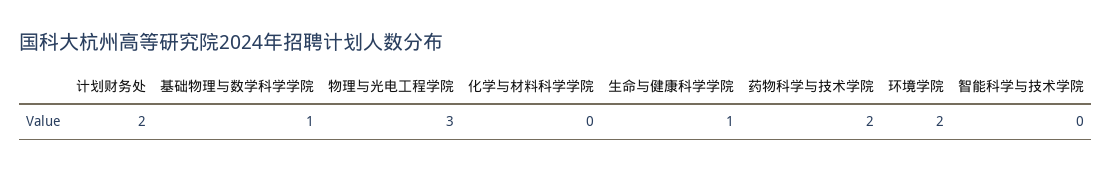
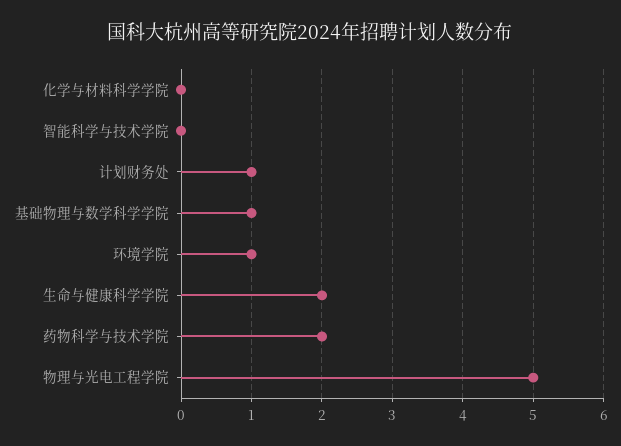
  {
-   "计划财务处": 2,
+   "计划财务处": 1,
    "基础物理与数学科学学院": 1,
-   "物理与光电工程学院": 3,
+   "物理与光电工程学院": 5,
    "化学与材料科学学院": 0,
-   "生命与健康科学学院": 1,
+   "生命与健康科学学院": 2,
    "药物科学与技术学院": 2,
-   "环境学院": 2,
+   "环境学院": 1,
    "智能科学与技术学院": 0
  }

